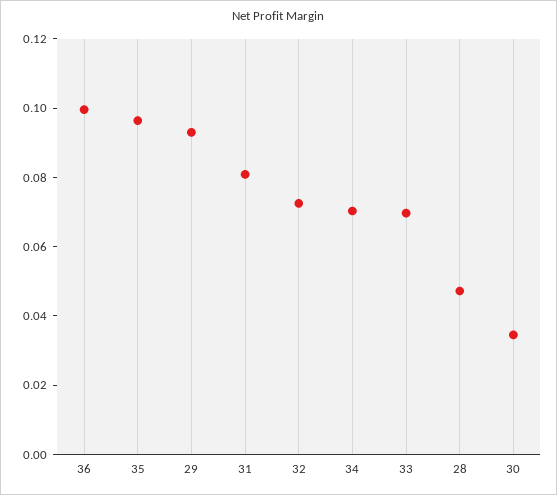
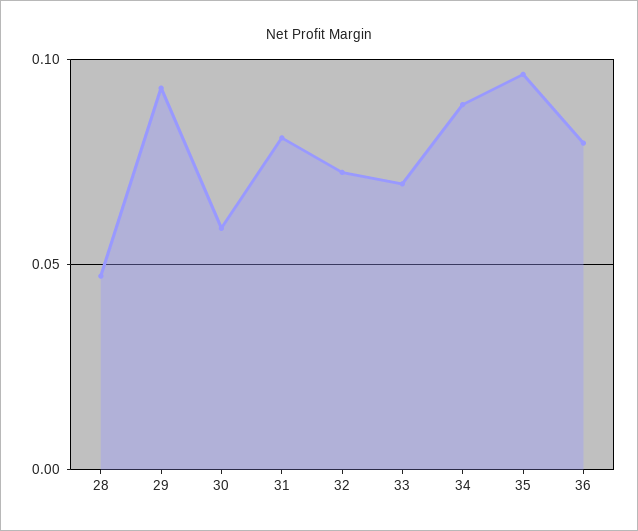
  {
-   "36": 0.1,
+   "36": 0.08,
    "35": 0.095,
    "29": 0.095,
    "31": 0.08,
    "32": 0.075,
-   "34": 0.07,
+   "34": 0.09,
    "33": 0.07,
    "28": 0.045,
-   "30": 0.035
+   "30": 0.06
  }

